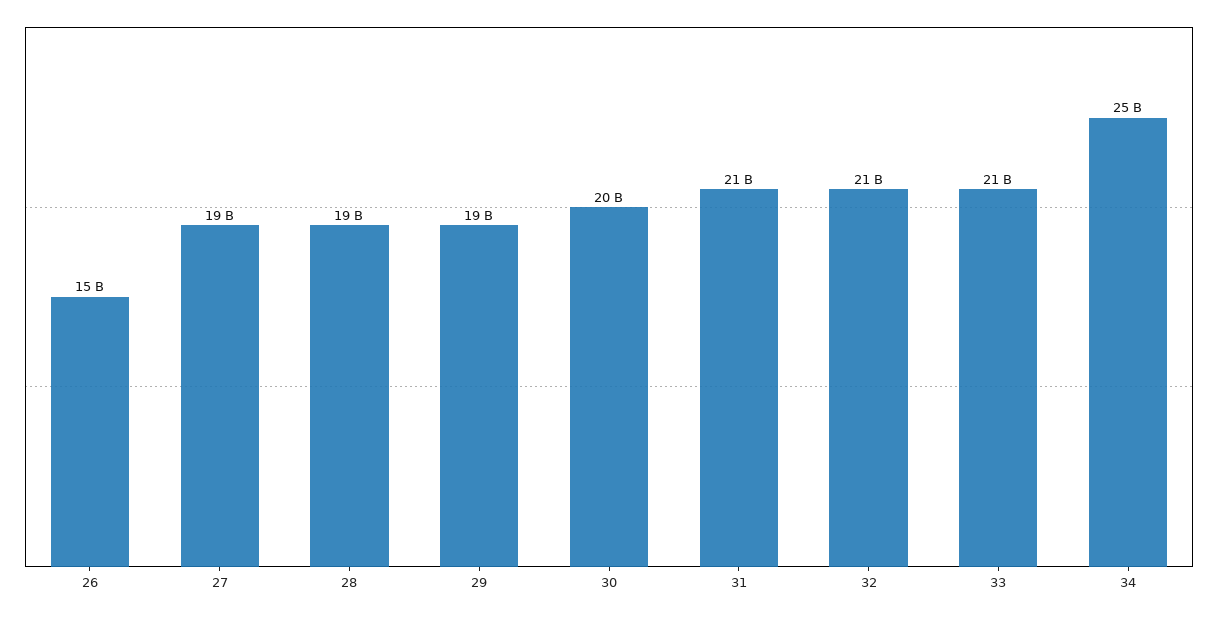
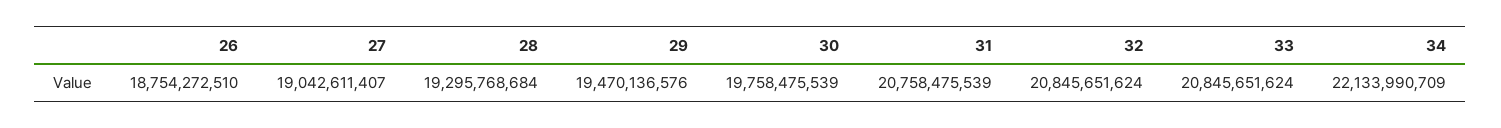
  {
-   "26": 15000000000,
+   "26": 18754272510,
    "27": 19042611407,
    "28": 19295768684,
    "29": 19470136576,
    "30": 19758475539,
    "31": 20758475539,
    "32": 20845651624,
    "33": 20845651624,
-   "34": 25000000000
+   "34": 22133990709
  }

